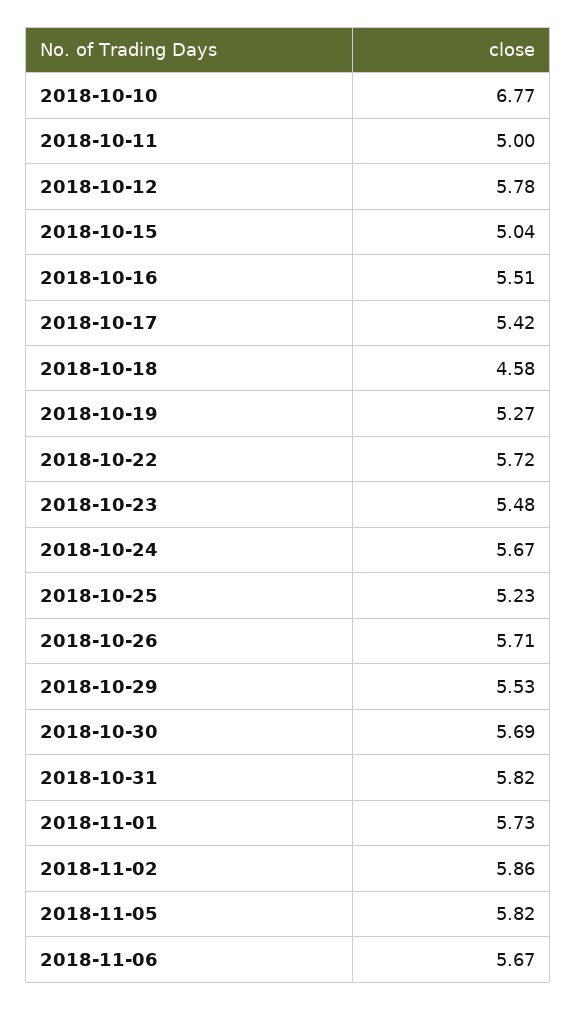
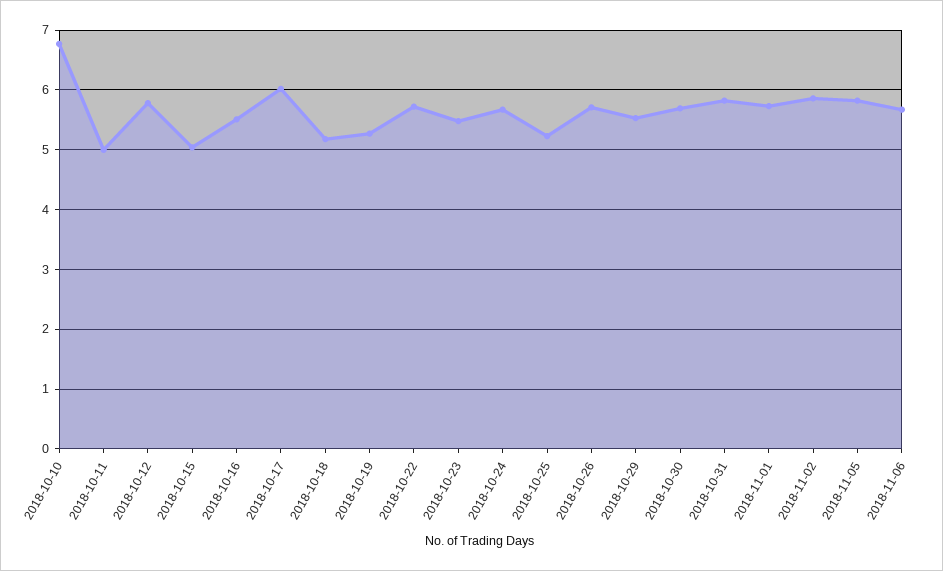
  {
    "2018-10-10": 6.77,
    "2018-10-11": 5,
    "2018-10-12": 5.78,
    "2018-10-15": 5.04,
    "2018-10-16": 5.51,
-   "2018-10-17": 5.42,
+   "2018-10-17": 6,
-   "2018-10-18": 4.58,
+   "2018-10-18": 5.2,
    "2018-10-19": 5.27,
    "2018-10-22": 5.72,
    "2018-10-23": 5.48,
    "2018-10-24": 5.67,
    "2018-10-25": 5.23,
    "2018-10-26": 5.71,
    "2018-10-29": 5.53,
    "2018-10-30": 5.69,
    "2018-10-31": 5.82,
    "2018-11-01": 5.73,
    "2018-11-02": 5.86,
    "2018-11-05": 5.82,
    "2018-11-06": 5.67
  }

